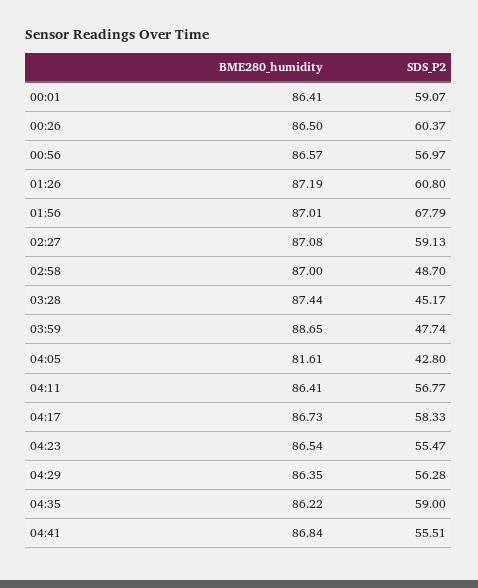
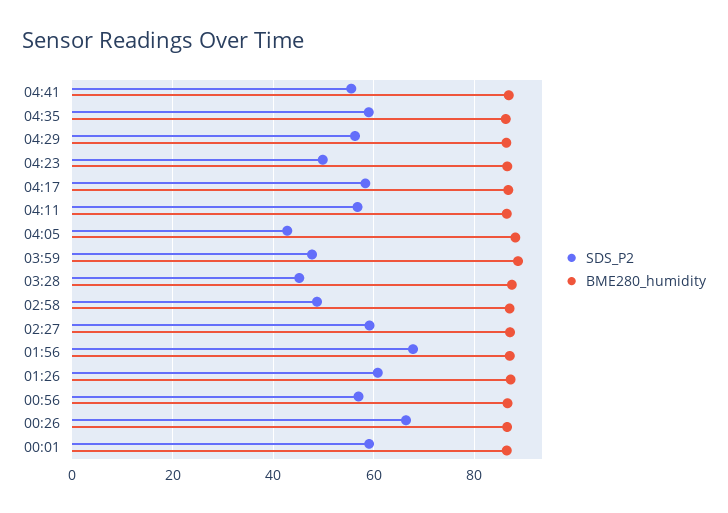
  {
    "BME280_humidity": {
      "00:01": 86.41,
      "00:26": 86.5,
      "00:56": 86.57,
      "01:26": 87.19,
      "01:56": 87.01,
      "02:27": 87.08,
      "02:58": 87,
      "03:28": 87.44,
      "03:59": 88.65,
-     "04:05": 81.61,
+     "04:05": 88,
      "04:11": 86.41,
      "04:17": 86.73,
      "04:23": 86.54,
      "04:29": 86.35,
      "04:35": 86.22,
      "04:41": 86.84
    },
    "SDS_P2": {
      "00:01": 59.07,
-     "00:26": 60.37,
+     "00:26": 66,
      "00:56": 56.97,
      "01:26": 60.8,
      "01:56": 67.79,
      "02:27": 59.13,
      "02:58": 48.7,
      "03:28": 45.17,
      "03:59": 47.74,
      "04:05": 42.8,
      "04:11": 56.77,
      "04:17": 58.33,
-     "04:23": 55.47,
+     "04:23": 50,
      "04:29": 56.28,
      "04:35": 59,
      "04:41": 55.51
    }
  }

